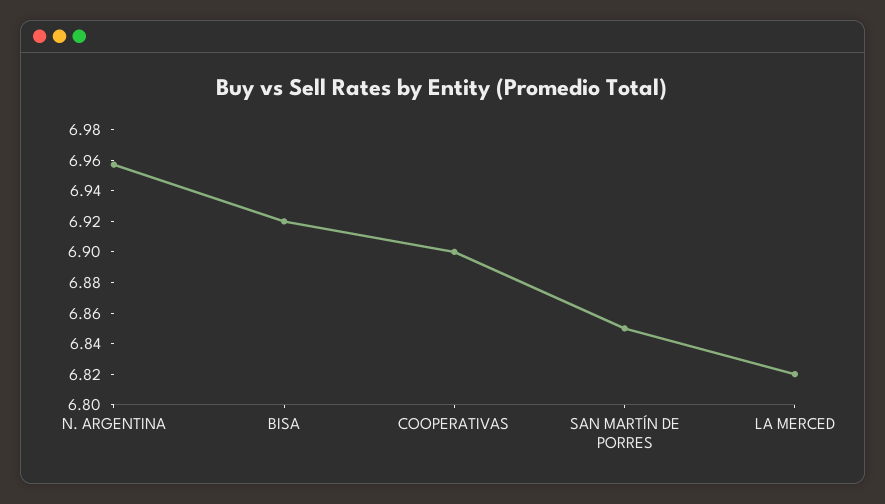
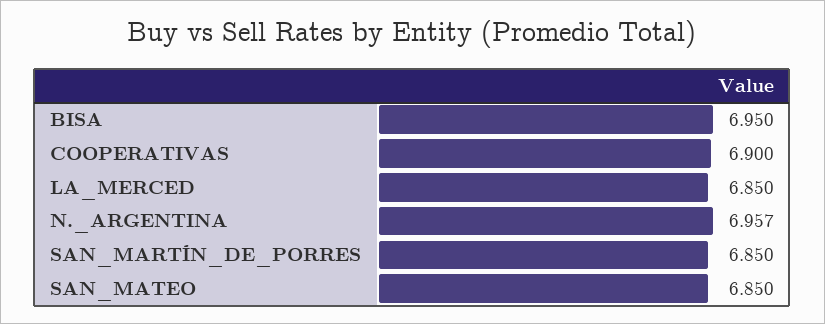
  {
    "N. ARGENTINA": 6.957,
-   "BISA": 6.92,
+   "BISA": 6.95,
    "COOPERATIVAS": 6.9,
    "SAN MARTÍN DE PORRES": 6.85,
-   "LA MERCED": 6.82
+   "LA MERCED": 6.85,
+   "SAN_MATEO": 6.85
  }

